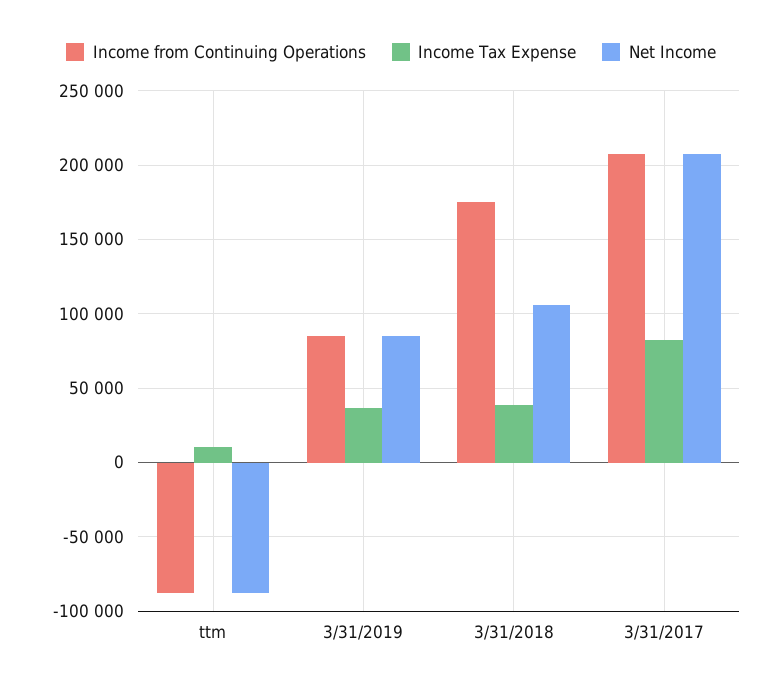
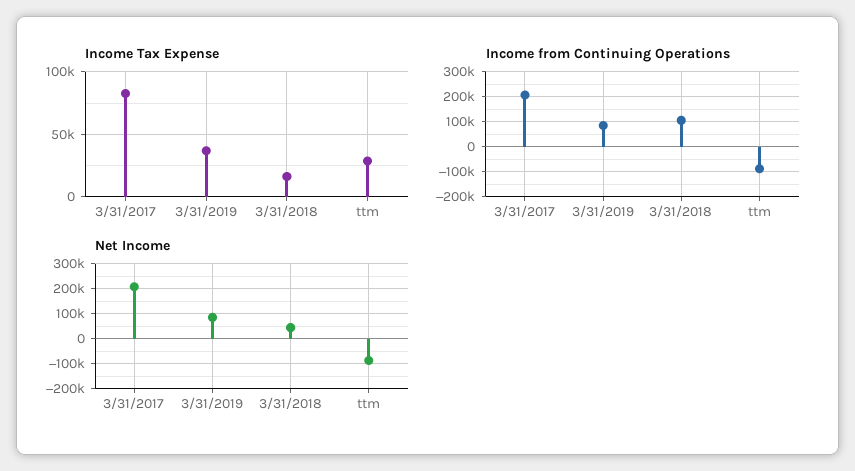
  {
    "Income from Continuing Operations": {
      "ttm": -90000,
      "3/31/2019": 85000,
-     "3/31/2018": 175000,
+     "3/31/2018": 100000,
      "3/31/2017": 210000
    },
    "Income Tax Expense": {
-     "ttm": 10000,
+     "ttm": 30000,
      "3/31/2019": 35000,
-     "3/31/2018": 40000,
+     "3/31/2018": 15000,
      "3/31/2017": 85000
    },
    "Net Income": {
      "ttm": -90000,
      "3/31/2019": 85000,
-     "3/31/2018": 105000,
+     "3/31/2018": 50000,
      "3/31/2017": 210000
    }
  }

